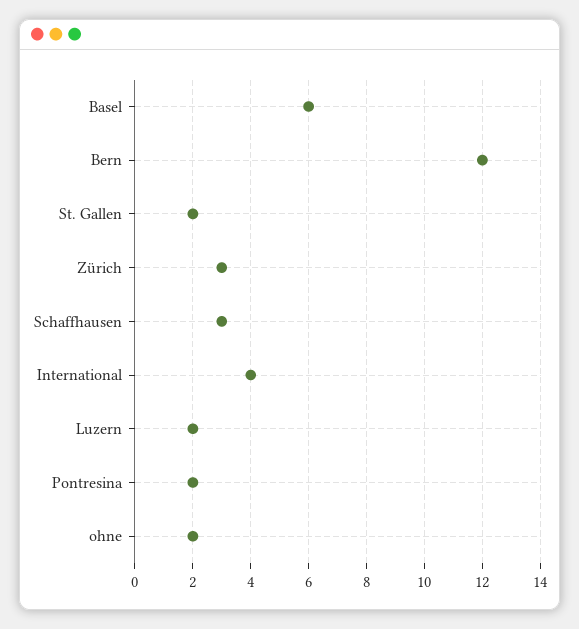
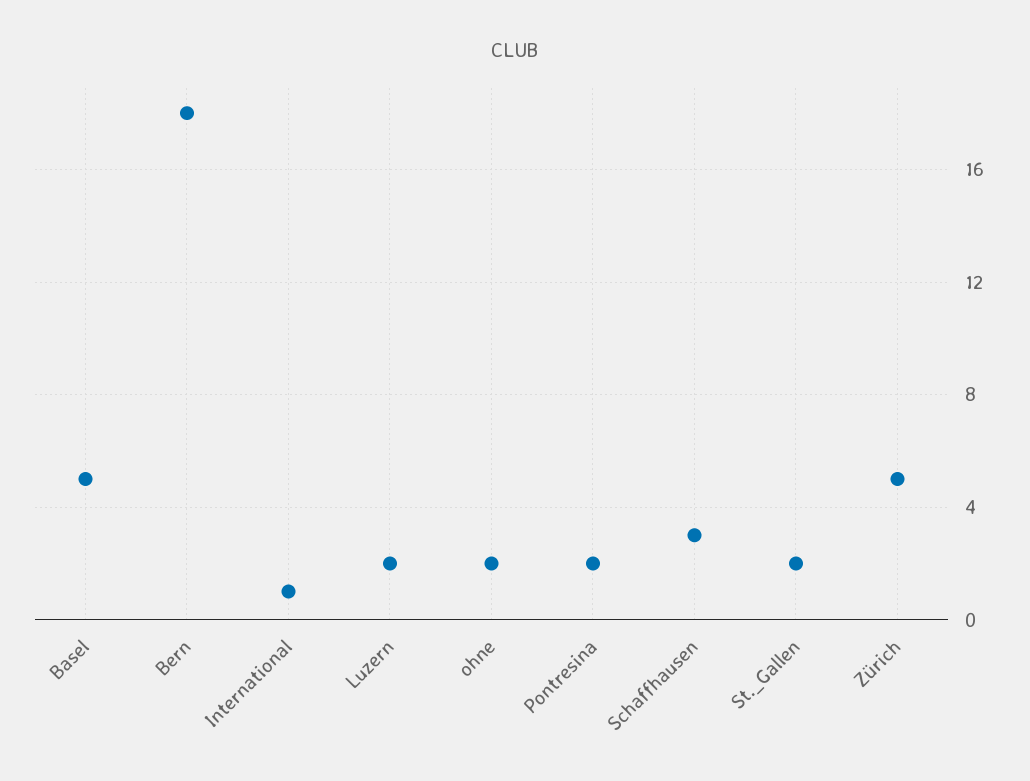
  {
-   "Basel": 6,
+   "Basel": 5,
-   "Bern": 12,
+   "Bern": 18,
    "St. Gallen": 2,
-   "Zürich": 3,
+   "Zürich": 5,
    "Schaffhausen": 3,
-   "International": 4,
+   "International": 1,
    "Luzern": 2,
    "Pontresina": 2,
    "ohne": 2
  }

